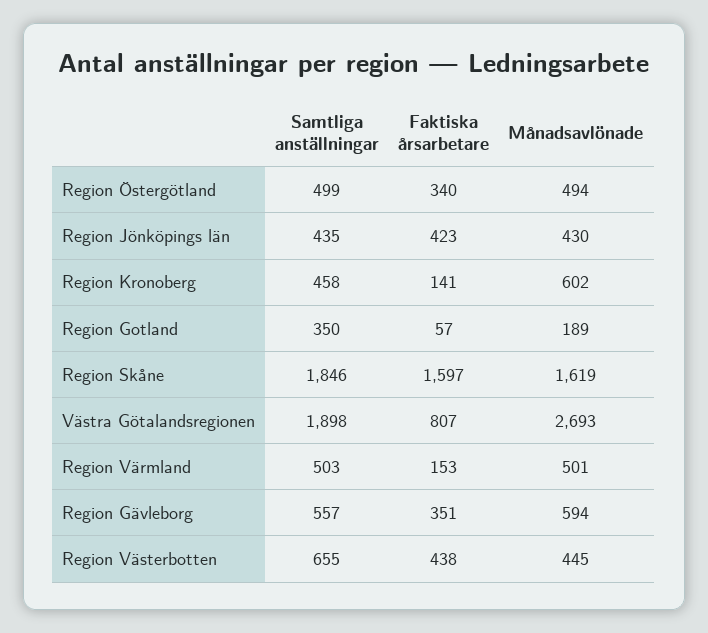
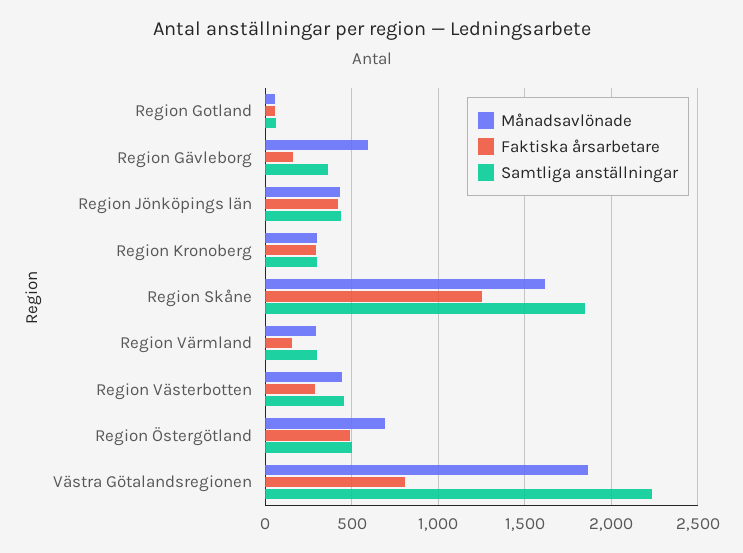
  {
    "Samtliga anställningar": {
      "Region Östergötland": 499,
      "Region Jönköpings län": 435,
-     "Region Kronoberg": 458,
+     "Region Kronoberg": 300,
-     "Region Gotland": 350,
+     "Region Gotland": 50,
      "Region Skåne": 1846,
-     "Västra Götalandsregionen": 1898,
+     "Västra Götalandsregionen": 2250,
-     "Region Värmland": 503,
+     "Region Värmland": 300,
-     "Region Gävleborg": 557,
+     "Region Gävleborg": 350,
-     "Region Västerbotten": 655
+     "Region Västerbotten": 450
    },
    "Faktiska årsarbetare": {
-     "Region Östergötland": 340,
+     "Region Östergötland": 500,
      "Region Jönköpings län": 423,
-     "Region Kronoberg": 141,
+     "Region Kronoberg": 300,
      "Region Gotland": 57,
-     "Region Skåne": 1597,
+     "Region Skåne": 1250,
      "Västra Götalandsregionen": 807,
      "Region Värmland": 153,
-     "Region Gävleborg": 351,
+     "Region Gävleborg": 150,
-     "Region Västerbotten": 438
+     "Region Västerbotten": 300
    },
    "Månadsavlönade": {
-     "Region Östergötland": 494,
+     "Region Östergötland": 700,
      "Region Jönköpings län": 430,
-     "Region Kronoberg": 602,
+     "Region Kronoberg": 300,
-     "Region Gotland": 189,
+     "Region Gotland": 50,
      "Region Skåne": 1619,
-     "Västra Götalandsregionen": 2693,
+     "Västra Götalandsregionen": 1850,
-     "Region Värmland": 501,
+     "Region Värmland": 300,
      "Region Gävleborg": 594,
      "Region Västerbotten": 445
    }
  }

